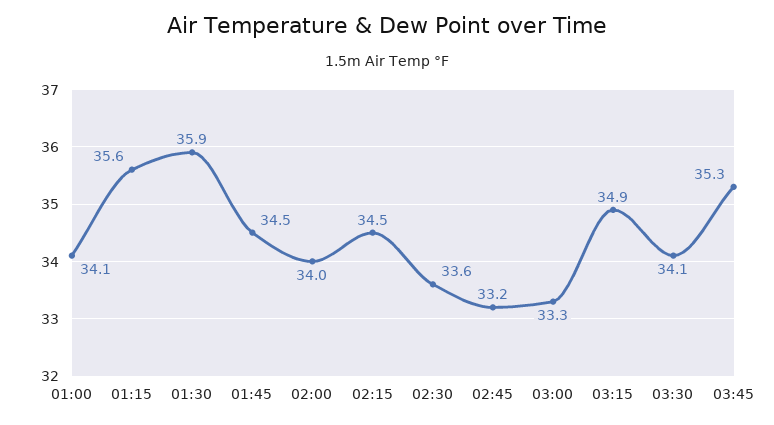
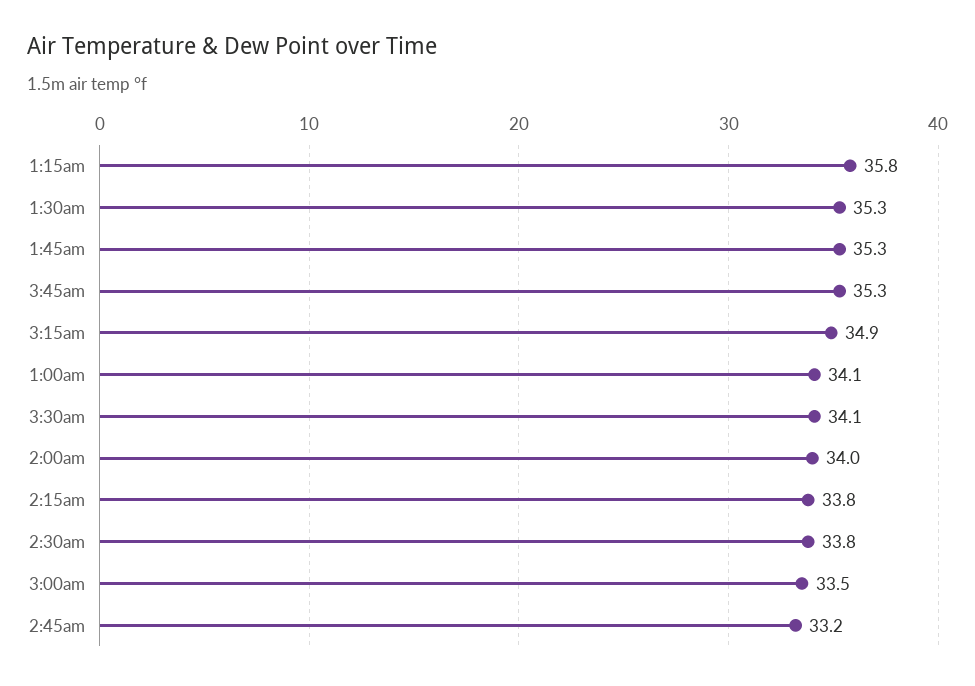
  {
    "01:00": 34.1,
-   "01:15": 35.6,
+   "01:15": 35.8,
-   "01:30": 35.9,
+   "01:30": 35.3,
-   "01:45": 34.5,
+   "01:45": 35.3,
    "02:00": 34,
-   "02:15": 34.5,
+   "02:15": 33.8,
-   "02:30": 33.6,
+   "02:30": 33.8,
    "02:45": 33.2,
-   "03:00": 33.3,
+   "03:00": 33.5,
    "03:15": 34.9,
    "03:30": 34.1,
    "03:45": 35.3
  }

